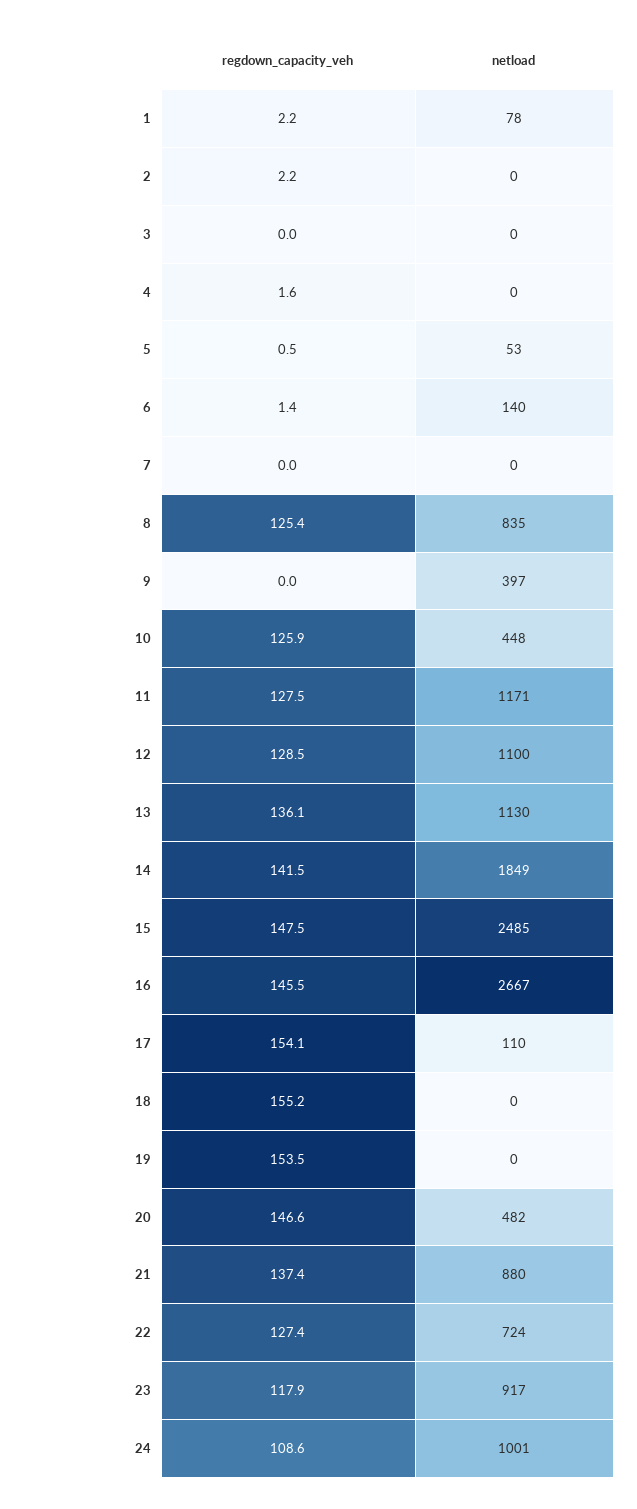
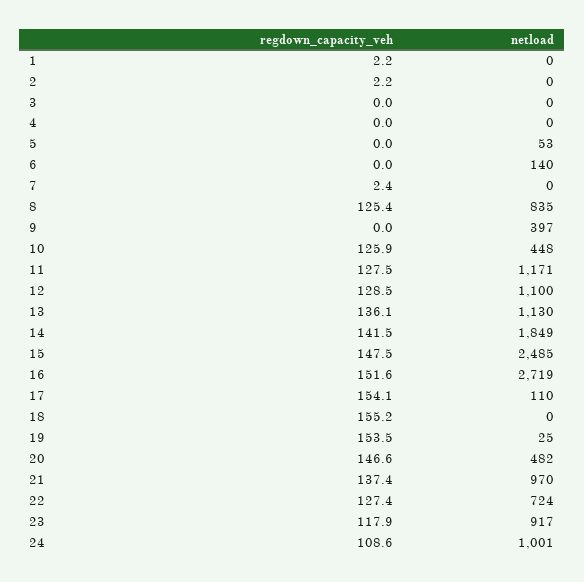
  {
    "regdown_capacity_veh": {
      "1": 2.2,
      "2": 2.2,
      "3": 0,
-     "4": 1.6,
+     "4": 0,
-     "5": 0.5,
+     "5": 0,
-     "6": 1.4,
+     "6": 0,
-     "7": 0,
+     "7": 2.4,
      "8": 125.4,
      "9": 0,
      "10": 125.9,
      "11": 127.5,
      "12": 128.5,
      "13": 136.1,
      "14": 141.5,
      "15": 147.5,
-     "16": 145.5,
+     "16": 151.6,
      "17": 154.1,
      "18": 155.2,
      "19": 153.5,
      "20": 146.6,
      "21": 137.4,
      "22": 127.4,
      "23": 117.9,
      "24": 108.6
    },
    "netload": {
-     "1": 78,
+     "1": 0,
      "2": 0,
      "3": 0,
      "4": 0,
      "5": 53,
      "6": 140,
      "7": 0,
      "8": 835,
      "9": 397,
      "10": 448,
      "11": 1171,
      "12": 1100,
      "13": 1130,
      "14": 1849,
      "15": 2485,
-     "16": 2667,
+     "16": 2719,
      "17": 110,
      "18": 0,
-     "19": 0,
+     "19": 25,
      "20": 482,
-     "21": 880,
+     "21": 970,
      "22": 724,
      "23": 917,
      "24": 1001
    }
  }

